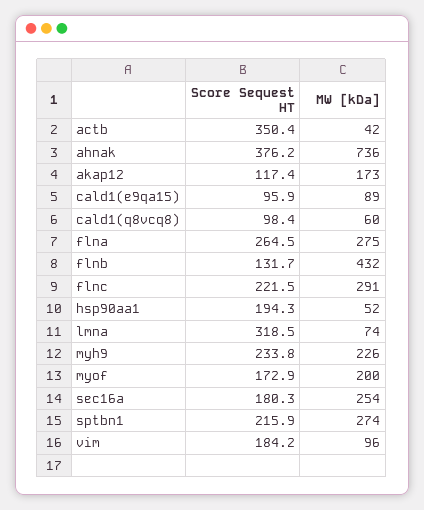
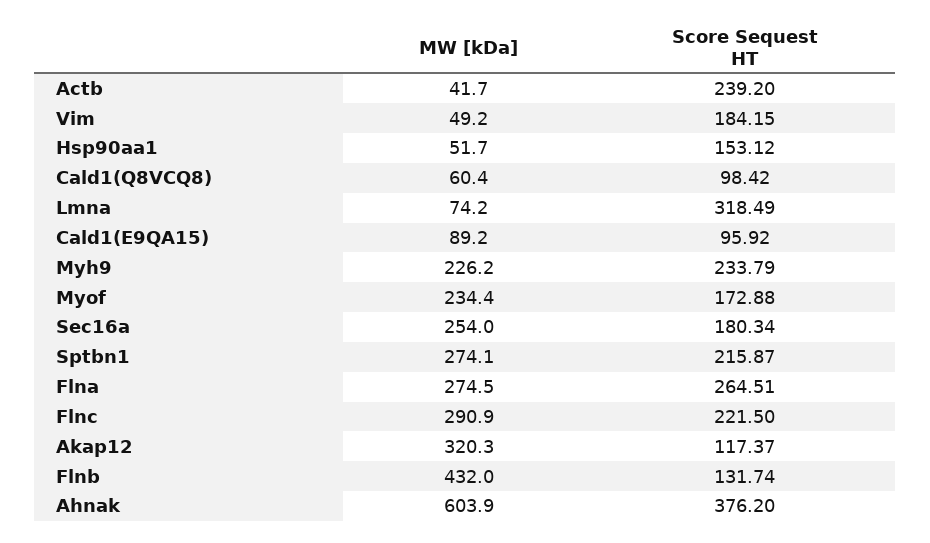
  {
    "Score Sequest HT": {
-     "actb": 350.4,
+     "actb": 239.2,
      "ahnak": 376.2,
      "akap12": 117.37,
      "cald1(e9qa15)": 95.92,
      "cald1(q8vcq8)": 98.42,
      "flna": 264.51,
      "flnb": 131.74,
      "flnc": 221.5,
-     "hsp90aa1": 194.3,
+     "hsp90aa1": 153.12,
      "lmna": 318.49,
      "myh9": 233.79,
      "myof": 172.88,
      "sec16a": 180.34,
      "sptbn1": 215.87,
      "vim": 184.15
    },
    "MW [kDa]": {
      "actb": 41.7,
-     "ahnak": 736,
+     "ahnak": 603.9,
-     "akap12": 173,
+     "akap12": 320.3,
      "cald1(e9qa15)": 89.2,
      "cald1(q8vcq8)": 60.4,
      "flna": 274.5,
      "flnb": 432,
      "flnc": 290.9,
      "hsp90aa1": 51.7,
      "lmna": 74.2,
      "myh9": 226.2,
-     "myof": 200,
+     "myof": 234.4,
      "sec16a": 254,
      "sptbn1": 274.1,
-     "vim": 96
+     "vim": 49.2
    }
  }

